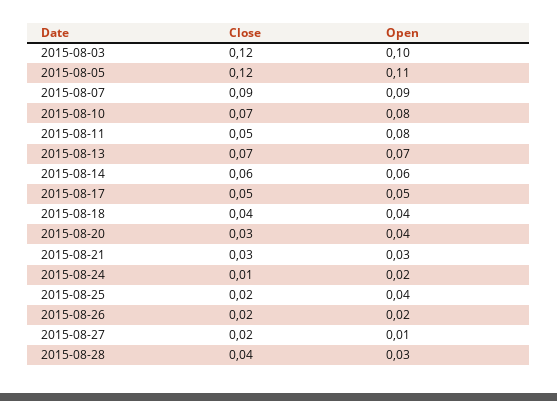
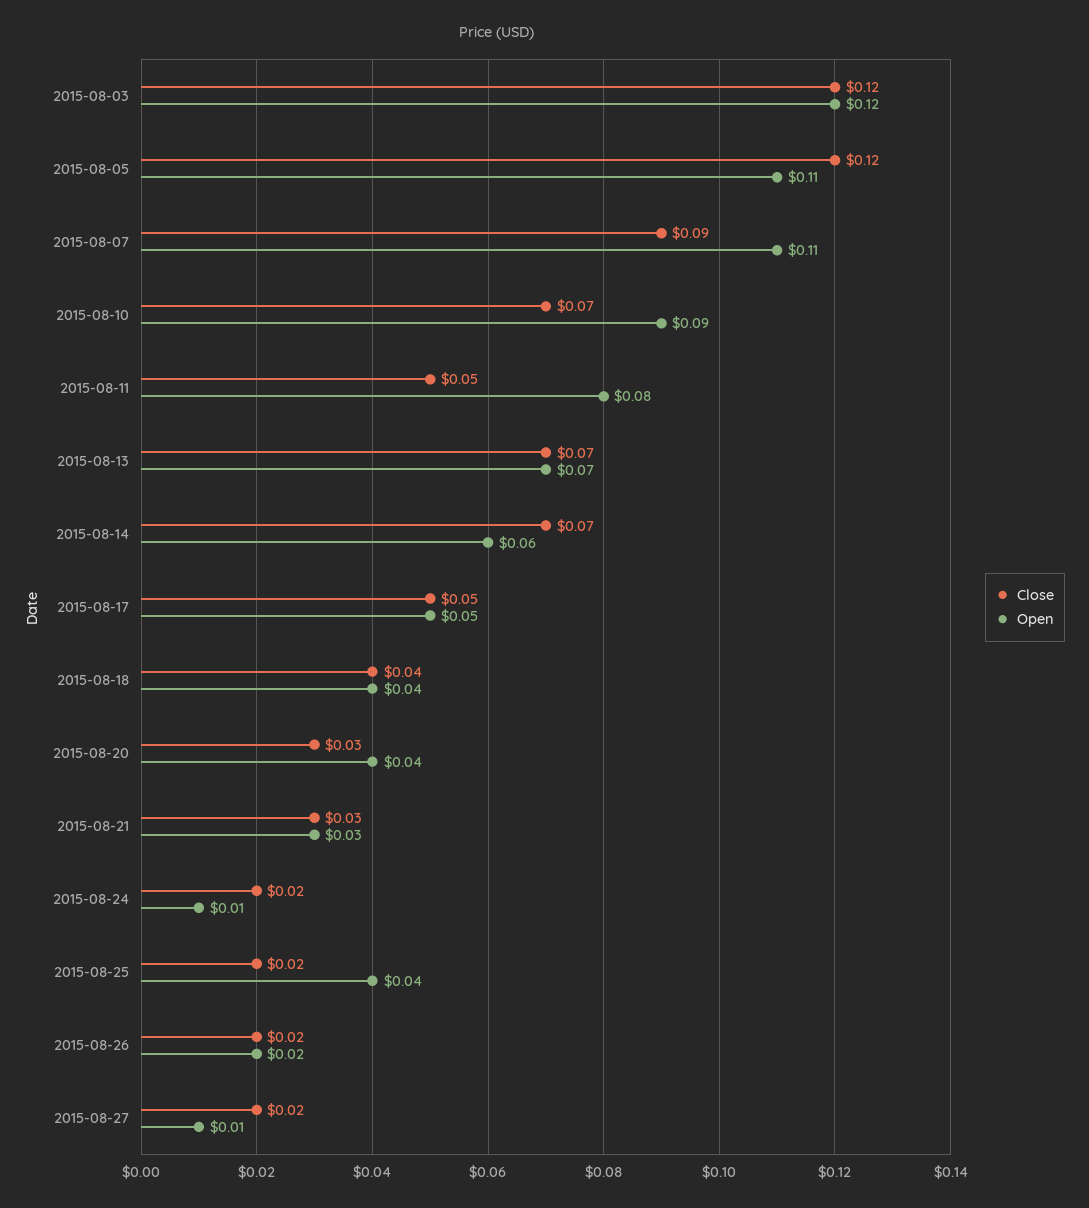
  {
    "Close": {
      "2015-08-03": 0.12,
      "2015-08-05": 0.12,
      "2015-08-07": 0.09,
      "2015-08-10": 0.07,
      "2015-08-11": 0.05,
      "2015-08-13": 0.07,
-     "2015-08-14": 0.06,
+     "2015-08-14": 0.07,
      "2015-08-17": 0.05,
      "2015-08-18": 0.04,
      "2015-08-20": 0.03,
      "2015-08-21": 0.03,
-     "2015-08-24": 0.01,
+     "2015-08-24": 0.02,
      "2015-08-25": 0.02,
      "2015-08-26": 0.02,
-     "2015-08-27": 0.02,
+     "2015-08-27": 0.02
-     "2015-08-28": 0.04
    },
    "Open": {
-     "2015-08-03": 0.1,
+     "2015-08-03": 0.12,
      "2015-08-05": 0.11,
-     "2015-08-07": 0.09,
+     "2015-08-07": 0.11,
-     "2015-08-10": 0.08,
+     "2015-08-10": 0.09,
      "2015-08-11": 0.08,
      "2015-08-13": 0.07,
      "2015-08-14": 0.06,
      "2015-08-17": 0.05,
      "2015-08-18": 0.04,
      "2015-08-20": 0.04,
      "2015-08-21": 0.03,
-     "2015-08-24": 0.02,
+     "2015-08-24": 0.01,
      "2015-08-25": 0.04,
      "2015-08-26": 0.02,
-     "2015-08-27": 0.01,
+     "2015-08-27": 0.01
-     "2015-08-28": 0.03
    }
  }

